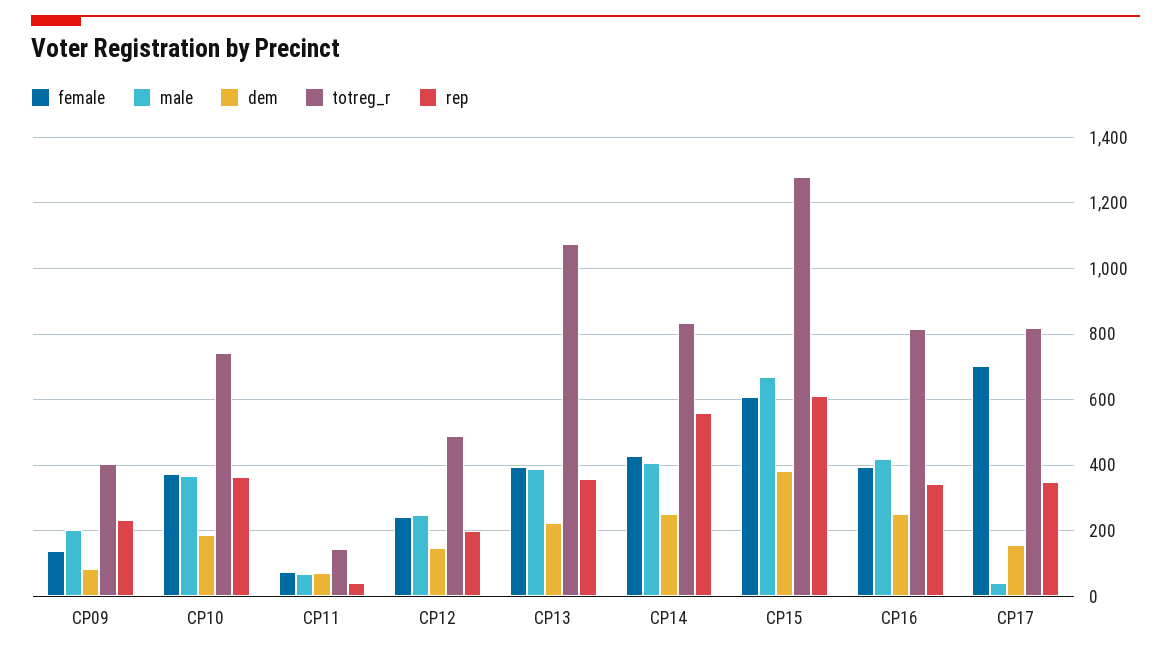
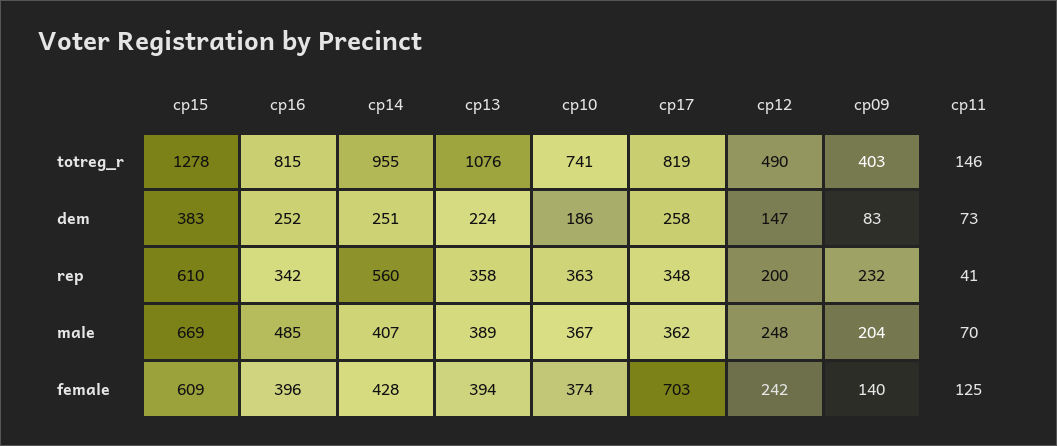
  {
    "female": {
      "CP09": 140,
      "CP10": 374,
-     "CP11": 80,
+     "CP11": 125,
      "CP12": 242,
      "CP13": 394,
      "CP14": 428,
      "CP15": 609,
      "CP16": 396,
      "CP17": 703
    },
    "male": {
      "CP09": 204,
      "CP10": 367,
      "CP11": 70,
      "CP12": 248,
      "CP13": 389,
      "CP14": 407,
      "CP15": 669,
-     "CP16": 420,
+     "CP16": 485,
-     "CP17": 40
+     "CP17": 362
    },
    "dem": {
      "CP09": 83,
      "CP10": 186,
      "CP11": 73,
      "CP12": 147,
      "CP13": 224,
      "CP14": 251,
      "CP15": 383,
      "CP16": 252,
-     "CP17": 160
+     "CP17": 258
    },
    "totreg_r": {
      "CP09": 403,
      "CP10": 741,
      "CP11": 146,
      "CP12": 490,
      "CP13": 1076,
-     "CP14": 840,
+     "CP14": 955,
      "CP15": 1278,
      "CP16": 815,
      "CP17": 819
    },
    "rep": {
      "CP09": 232,
      "CP10": 363,
      "CP11": 41,
      "CP12": 200,
      "CP13": 358,
      "CP14": 560,
      "CP15": 610,
      "CP16": 342,
      "CP17": 348
    }
  }

